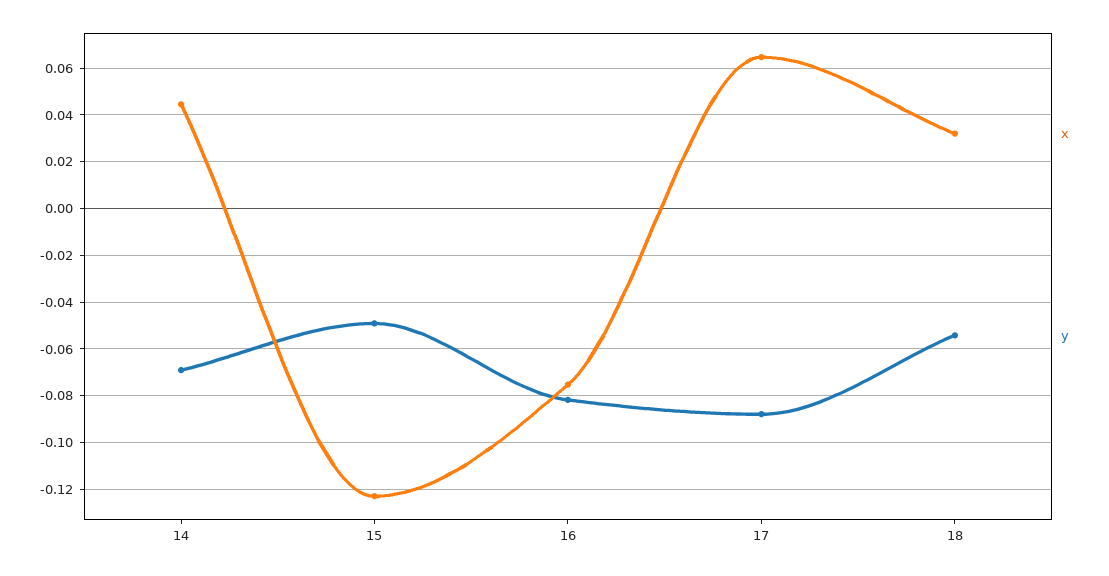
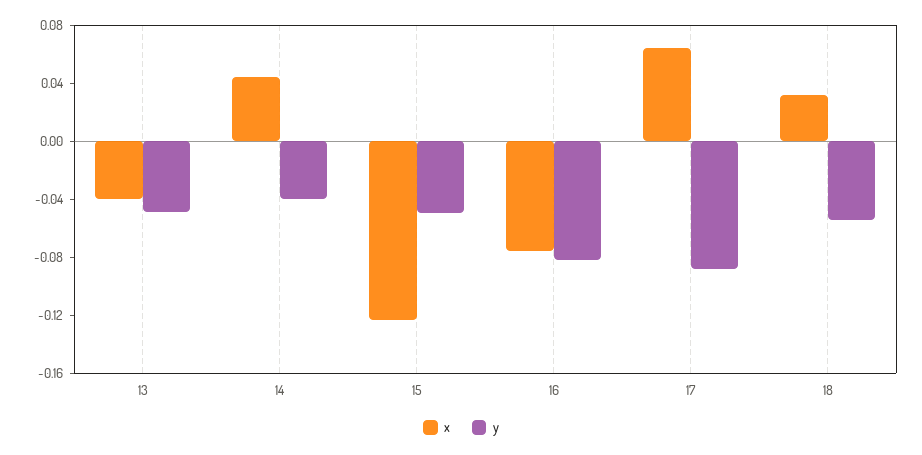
  {
    "x": {
      "14": 0.045,
      "15": -0.125,
      "16": -0.075,
      "17": 0.065,
-     "18": 0.03
+     "18": 0.03,
+     "13": -0.04
    },
    "y": {
-     "14": -0.07,
+     "14": -0.04,
      "15": -0.05,
      "16": -0.08,
      "17": -0.09,
-     "18": -0.055
+     "18": -0.055,
+     "13": -0.05
    }
  }

